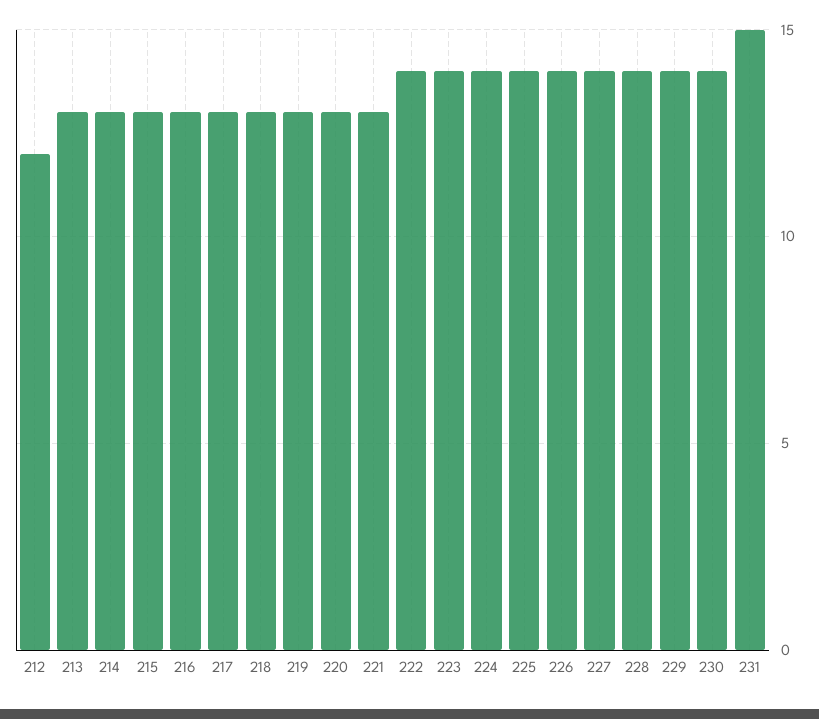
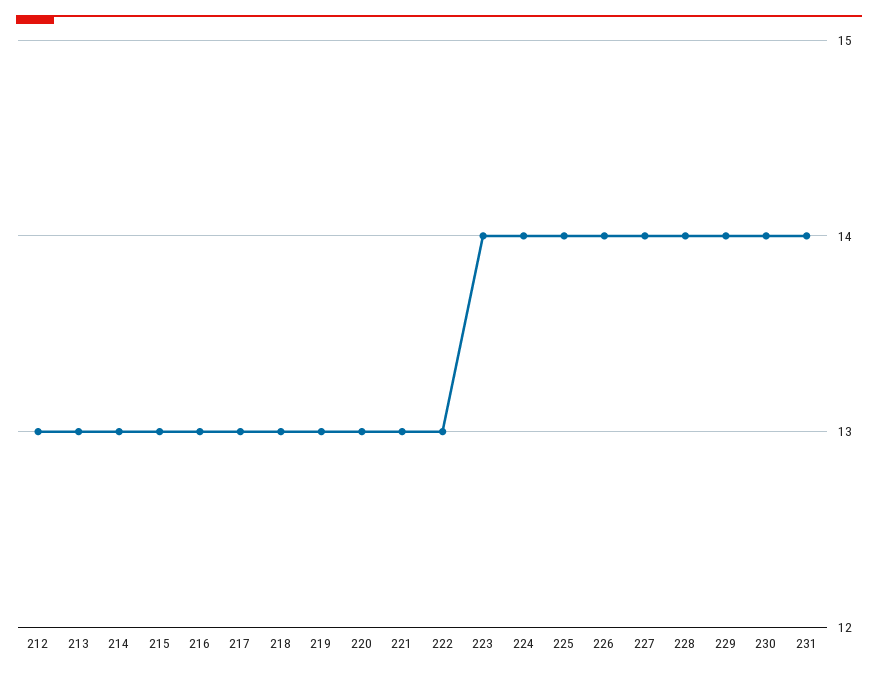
  {
-   "212": 12,
+   "212": 13,
    "213": 13,
    "214": 13,
    "215": 13,
    "216": 13,
    "217": 13,
    "218": 13,
    "219": 13,
    "220": 13,
    "221": 13,
-   "222": 14,
+   "222": 13,
    "223": 14,
    "224": 14,
    "225": 14,
    "226": 14,
    "227": 14,
    "228": 14,
    "229": 14,
    "230": 14,
-   "231": 15
+   "231": 14
  }

